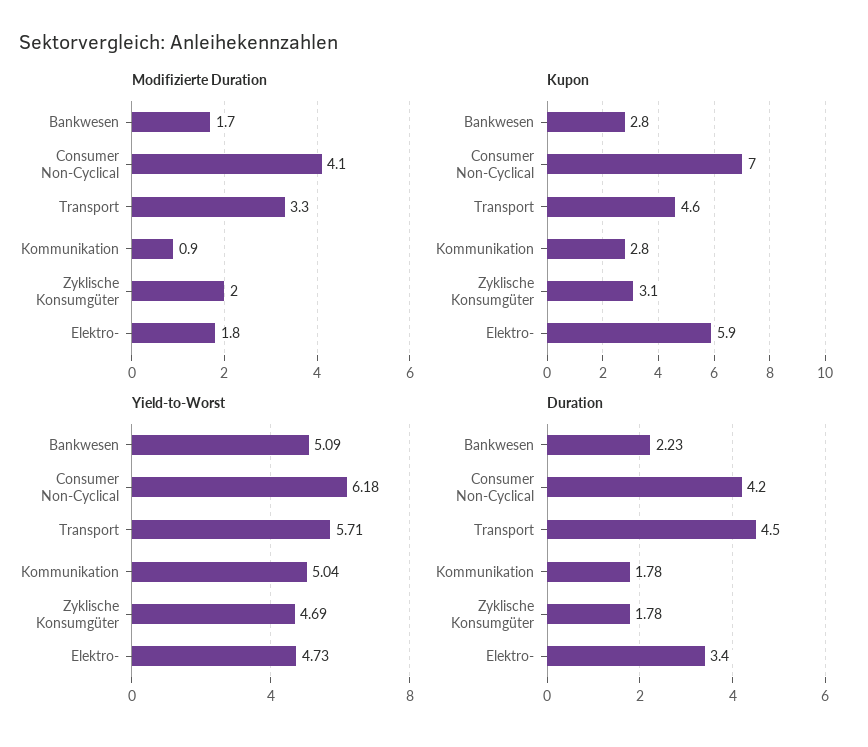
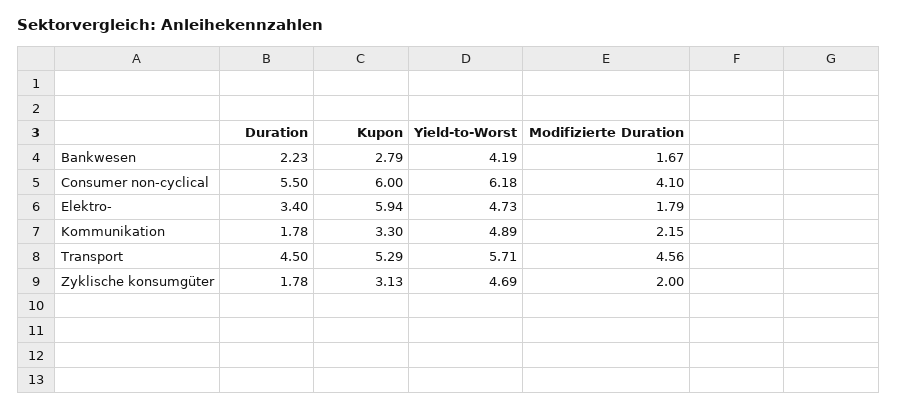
  {
    "Modifizierte Duration": {
      "Bankwesen": 1.67,
      "Consumer Non-Cyclical": 4.1,
-     "Transport": 3.3,
+     "Transport": 4.56,
-     "Kommunikation": 0.9,
+     "Kommunikation": 2.15,
      "Zyklische Konsumgüter": 2,
      "Elektro-": 1.79
    },
    "Kupon": {
      "Bankwesen": 2.79,
-     "Consumer Non-Cyclical": 7,
+     "Consumer Non-Cyclical": 6,
-     "Transport": 4.6,
+     "Transport": 5.29,
-     "Kommunikation": 2.8,
+     "Kommunikation": 3.3,
      "Zyklische Konsumgüter": 3.13,
      "Elektro-": 5.94
    },
    "Yield-to-Worst": {
-     "Bankwesen": 5.09,
+     "Bankwesen": 4.19,
      "Consumer Non-Cyclical": 6.18,
      "Transport": 5.71,
-     "Kommunikation": 5.04,
+     "Kommunikation": 4.89,
      "Zyklische Konsumgüter": 4.69,
      "Elektro-": 4.73
    },
    "Duration": {
      "Bankwesen": 2.23,
-     "Consumer Non-Cyclical": 4.2,
+     "Consumer Non-Cyclical": 5.5,
      "Transport": 4.5,
      "Kommunikation": 1.78,
      "Zyklische Konsumgüter": 1.78,
      "Elektro-": 3.4
    }
  }

